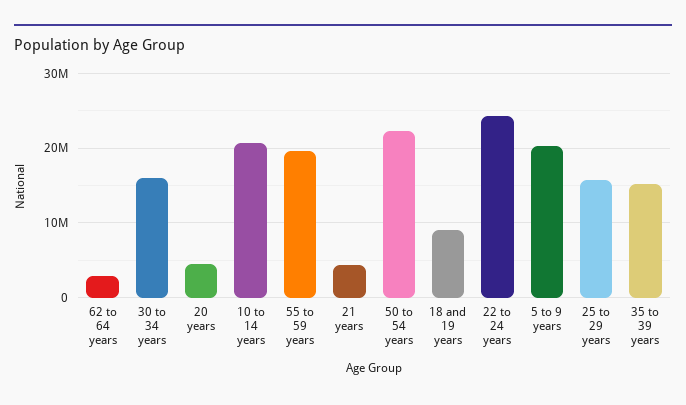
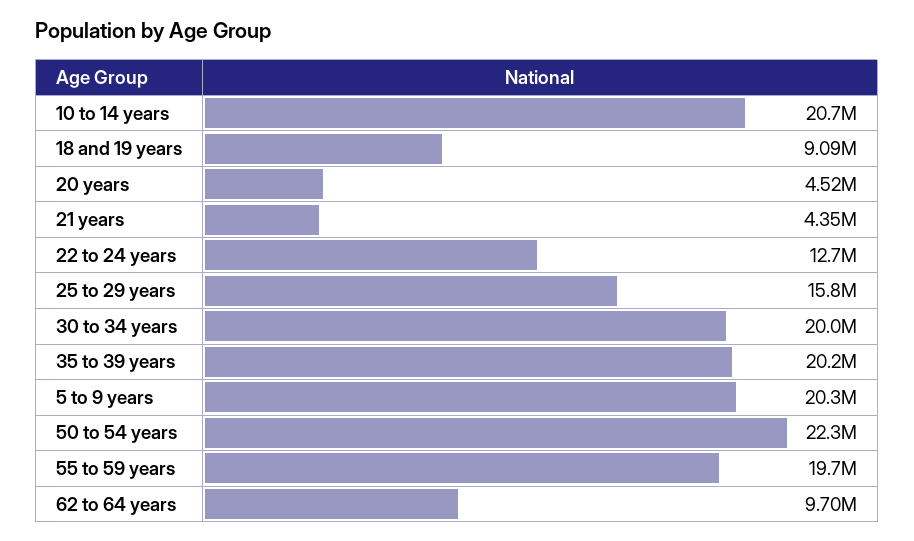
  {
-   "62 to 64 years": 3000000,
+   "62 to 64 years": 9700000,
-   "30 to 34 years": 16000000,
+   "30 to 34 years": 20000000,
    "20 years": 4520000,
    "10 to 14 years": 20700000,
    "55 to 59 years": 19700000,
    "21 years": 4350000,
    "50 to 54 years": 22300000,
    "18 and 19 years": 9090000,
-   "22 to 24 years": 24000000,
+   "22 to 24 years": 12700000,
    "5 to 9 years": 20300000,
    "25 to 29 years": 15800000,
-   "35 to 39 years": 15000000
+   "35 to 39 years": 20200000
  }

